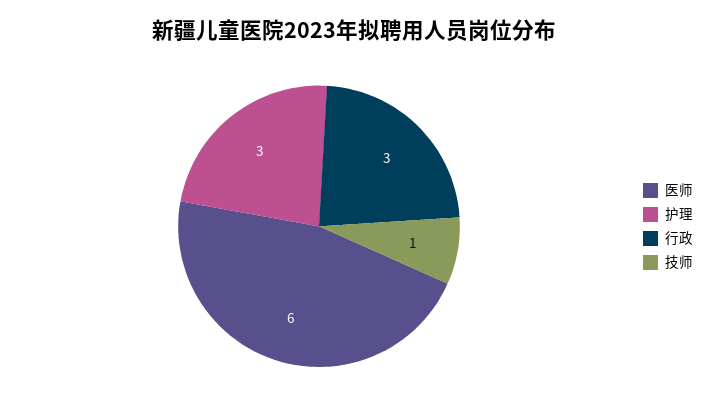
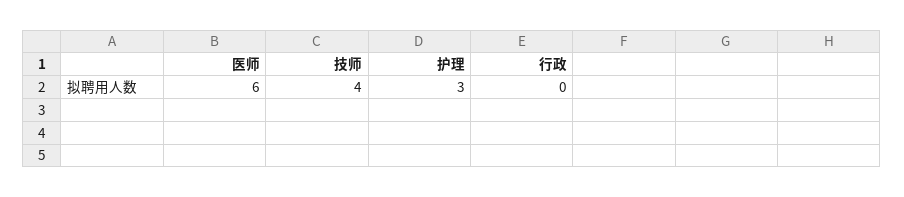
  {
    "医师": 6,
    "护理": 3,
-   "行政": 3,
+   "行政": 0,
-   "技师": 1
+   "技师": 4
  }

